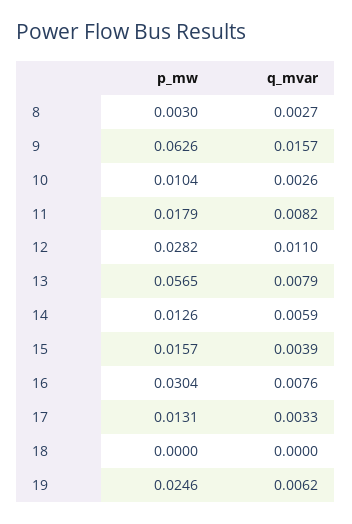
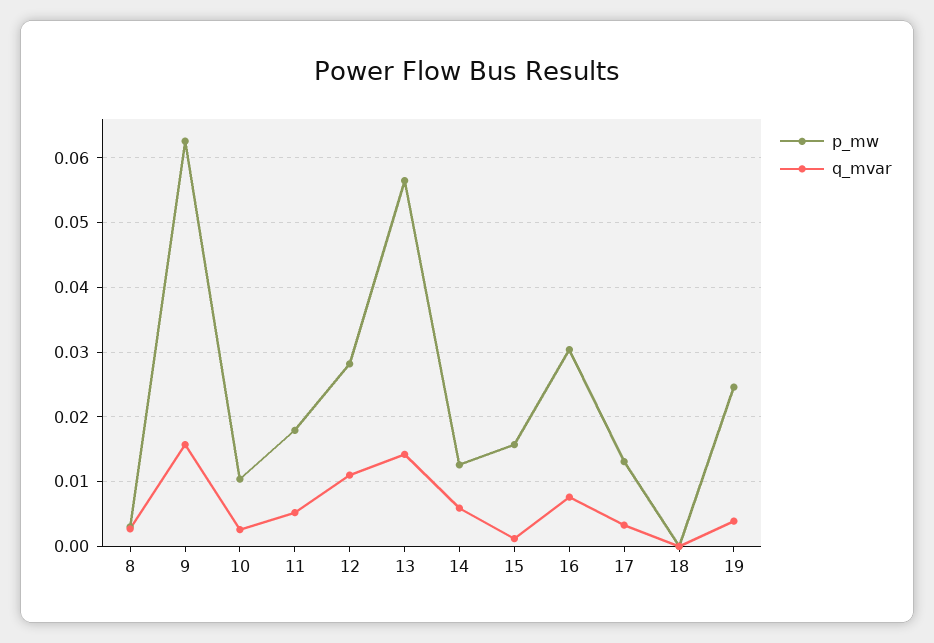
  {
    "p_mw": {
      "8": 0.003,
      "9": 0.0626,
      "10": 0.0104,
      "11": 0.0179,
      "12": 0.0282,
      "13": 0.0565,
      "14": 0.0126,
      "15": 0.0157,
      "16": 0.0304,
      "17": 0.0131,
      "18": 0,
      "19": 0.0246
    },
    "q_mvar": {
      "8": 0.0027,
      "9": 0.0157,
      "10": 0.0026,
-     "11": 0.0082,
+     "11": 0.005,
      "12": 0.011,
-     "13": 0.0079,
+     "13": 0.014,
      "14": 0.0059,
-     "15": 0.0039,
+     "15": 0.001,
      "16": 0.0076,
      "17": 0.0033,
      "18": 0,
-     "19": 0.0062
+     "19": 0.004
    }
  }

